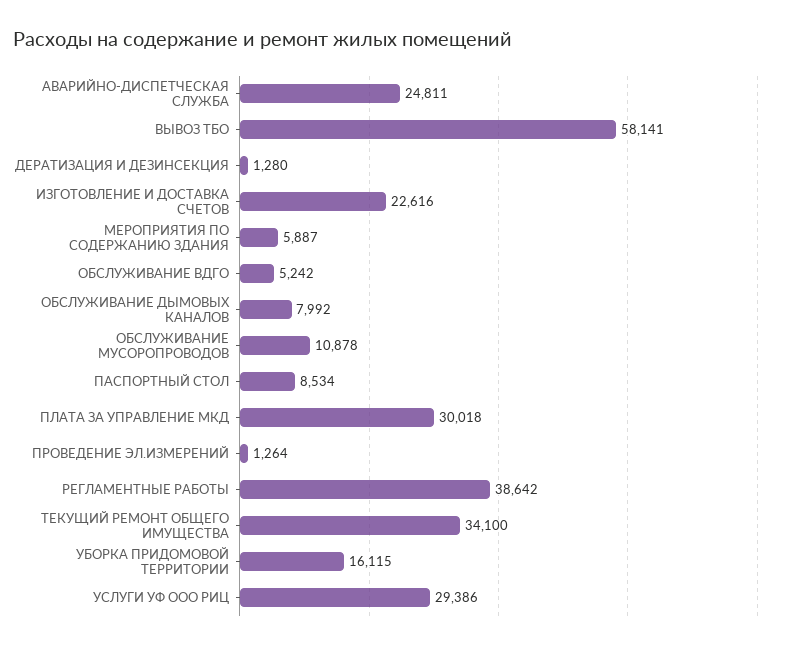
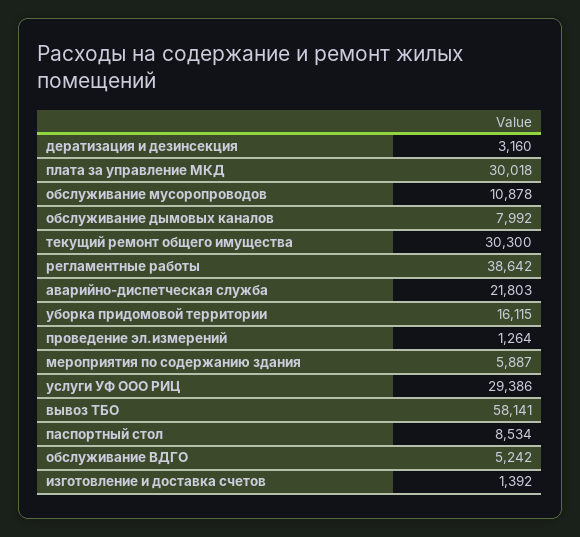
  {
-   "АВАРИЙНО-ДИСПЕТЧЕСКАЯ СЛУЖБА": 24811,
+   "АВАРИЙНО-ДИСПЕТЧЕСКАЯ СЛУЖБА": 21803,
    "ВЫВОЗ ТБО": 58141,
-   "ДЕРАТИЗАЦИЯ И ДЕЗИНСЕКЦИЯ": 1280,
+   "ДЕРАТИЗАЦИЯ И ДЕЗИНСЕКЦИЯ": 3160,
-   "ИЗГОТОВЛЕНИЕ И ДОСТАВКА СЧЕТОВ": 22616,
+   "ИЗГОТОВЛЕНИЕ И ДОСТАВКА СЧЕТОВ": 1392,
    "МЕРОПРИЯТИЯ ПО СОДЕРЖАНИЮ ЗДАНИЯ": 5887,
    "ОБСЛУЖИВАНИЕ ВДГО": 5242,
    "ОБСЛУЖИВАНИЕ ДЫМОВЫХ КАНАЛОВ": 7992,
    "ОБСЛУЖИВАНИЕ МУСОРОПРОВОДОВ": 10878,
    "ПАСПОРТНЫЙ СТОЛ": 8534,
    "ПЛАТА ЗА УПРАВЛЕНИЕ МКД": 30018,
    "ПРОВЕДЕНИЕ ЭЛ.ИЗМЕРЕНИЙ": 1264,
    "РЕГЛАМЕНТНЫЕ РАБОТЫ": 38642,
-   "ТЕКУЩИЙ РЕМОНТ ОБЩЕГО ИМУЩЕСТВА": 34100,
+   "ТЕКУЩИЙ РЕМОНТ ОБЩЕГО ИМУЩЕСТВА": 30300,
    "УБОРКА ПРИДОМОВОЙ ТЕРРИТОРИИ": 16115,
    "УСЛУГИ УФ ООО РИЦ": 29386
  }

